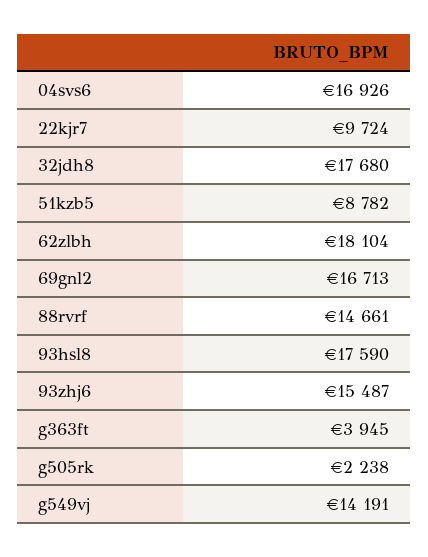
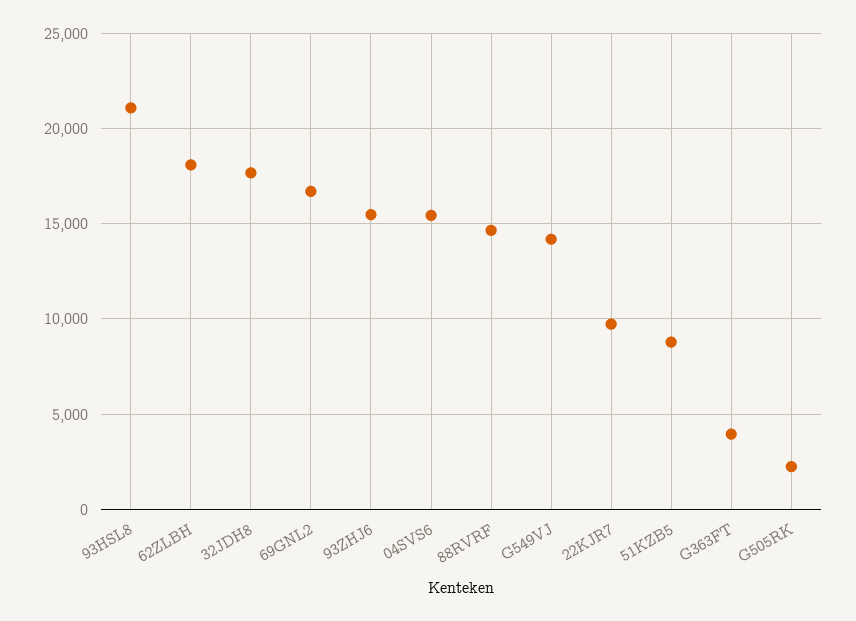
  {
-   "04svs6": 16926,
+   "04svs6": 15500,
    "22kjr7": 9724,
    "32jdh8": 17680,
    "51kzb5": 8782,
    "62zlbh": 18104,
    "69gnl2": 16713,
    "88rvrf": 14661,
-   "93hsl8": 17590,
+   "93hsl8": 21000,
    "93zhj6": 15487,
    "g363ft": 3945,
    "g505rk": 2238,
    "g549vj": 14191
  }

